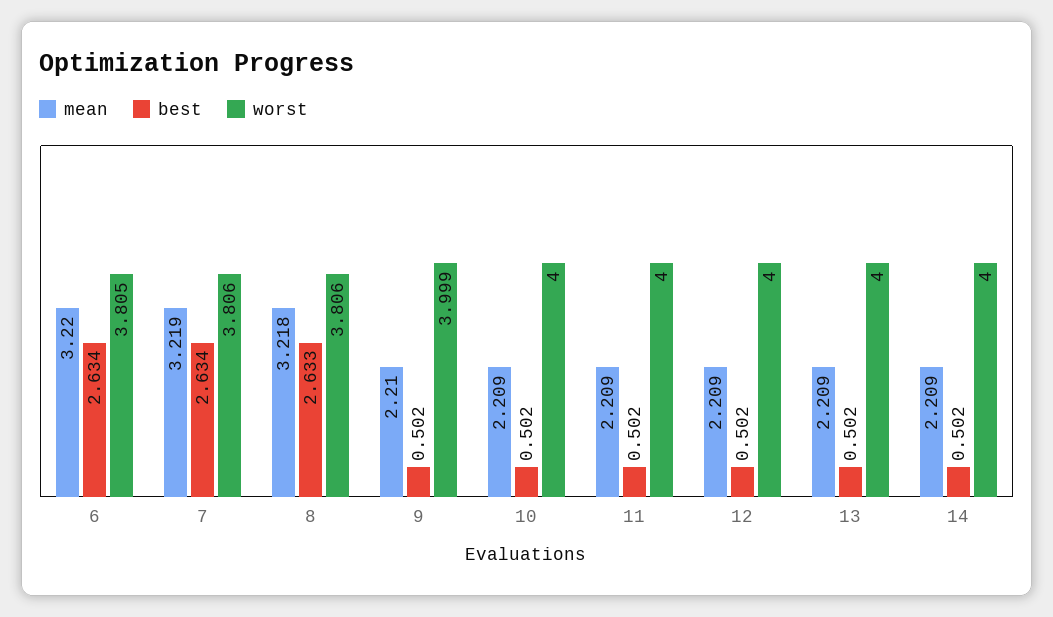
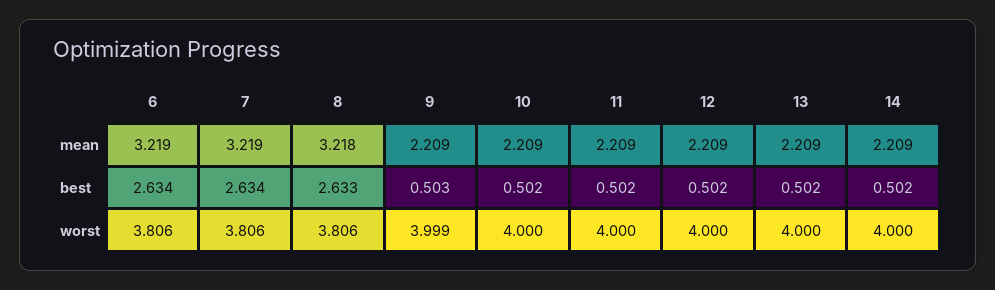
  {
    "mean": {
-     "6": 3.22,
+     "6": 3.219,
      "7": 3.219,
      "8": 3.218,
-     "9": 2.21,
+     "9": 2.209,
      "10": 2.209,
      "11": 2.209,
      "12": 2.209,
      "13": 2.209,
      "14": 2.209
    },
    "best": {
      "6": 2.634,
      "7": 2.634,
      "8": 2.633,
-     "9": 0.502,
+     "9": 0.503,
      "10": 0.502,
      "11": 0.502,
      "12": 0.502,
      "13": 0.502,
      "14": 0.502
    },
    "worst": {
-     "6": 3.805,
+     "6": 3.806,
      "7": 3.806,
      "8": 3.806,
      "9": 3.999,
      "10": 4,
      "11": 4,
      "12": 4,
      "13": 4,
      "14": 4
    }
  }

